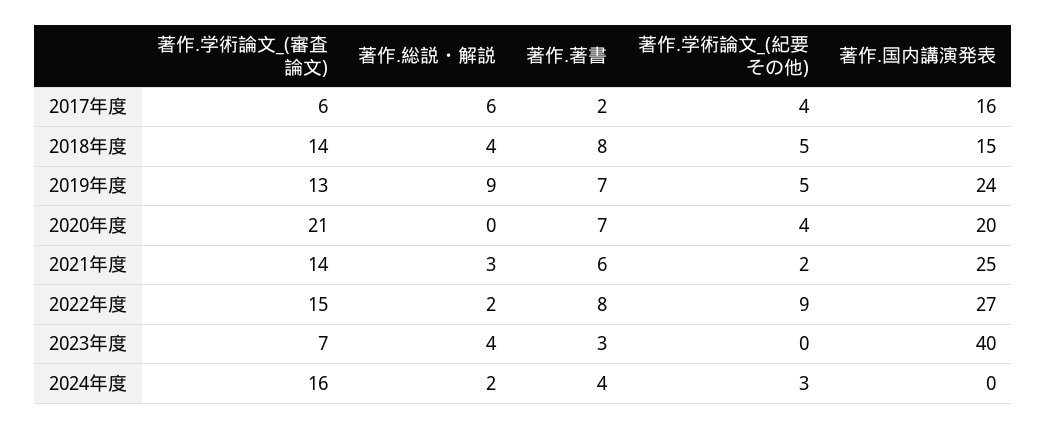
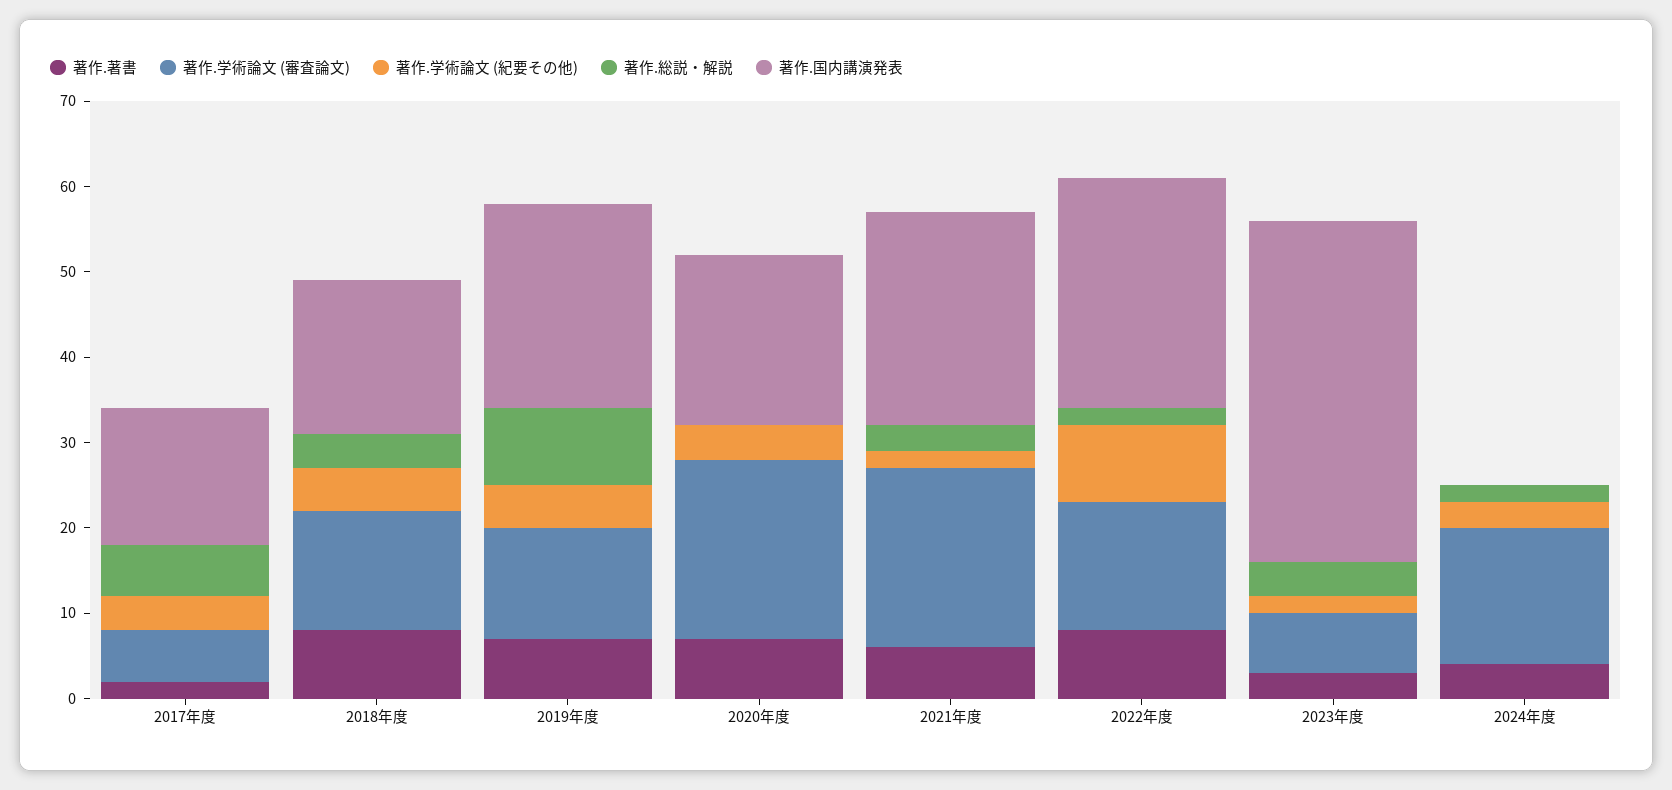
  {
    "著作.学術論文_(審査論文)": {
      "2017年度": 6,
      "2018年度": 14,
      "2019年度": 13,
      "2020年度": 21,
-     "2021年度": 14,
+     "2021年度": 21,
      "2022年度": 15,
      "2023年度": 7,
      "2024年度": 16
    },
    "著作.総説・解説": {
      "2017年度": 6,
      "2018年度": 4,
      "2019年度": 9,
      "2020年度": 0,
      "2021年度": 3,
      "2022年度": 2,
      "2023年度": 4,
      "2024年度": 2
    },
    "著作.著書": {
      "2017年度": 2,
      "2018年度": 8,
      "2019年度": 7,
      "2020年度": 7,
      "2021年度": 6,
      "2022年度": 8,
      "2023年度": 3,
      "2024年度": 4
    },
    "著作.学術論文_(紀要その他)": {
      "2017年度": 4,
      "2018年度": 5,
      "2019年度": 5,
      "2020年度": 4,
      "2021年度": 2,
      "2022年度": 9,
-     "2023年度": 0,
+     "2023年度": 2,
      "2024年度": 3
    },
    "著作.国内講演発表": {
      "2017年度": 16,
-     "2018年度": 15,
+     "2018年度": 18,
      "2019年度": 24,
      "2020年度": 20,
      "2021年度": 25,
      "2022年度": 27,
      "2023年度": 40,
      "2024年度": 0
    }
  }

